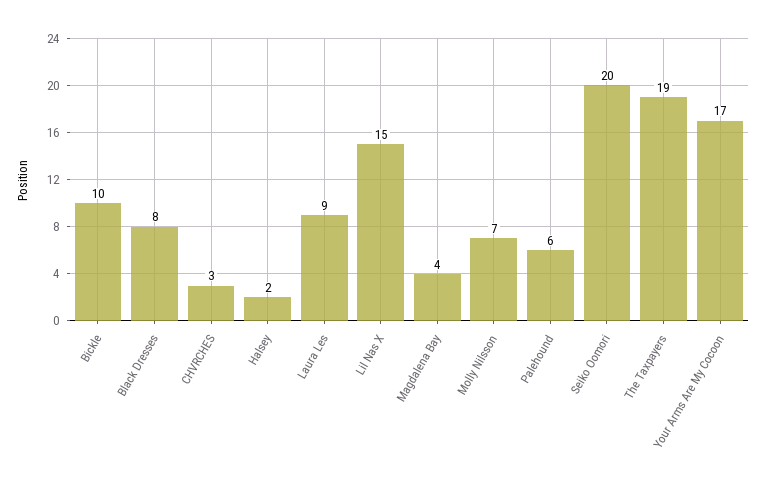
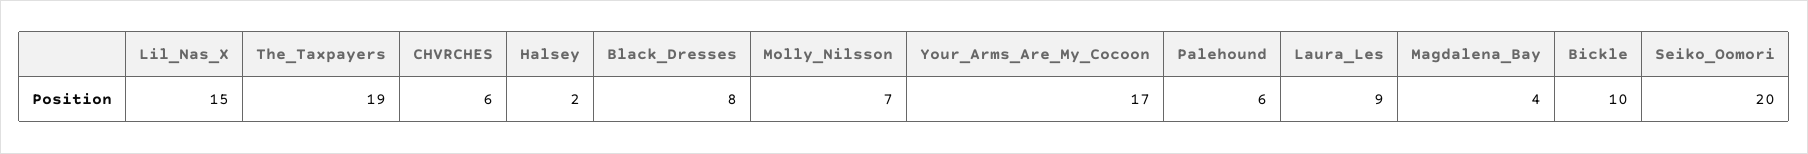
  {
    "Bickle": 10,
    "Black Dresses": 8,
-   "CHVRCHES": 3,
+   "CHVRCHES": 6,
    "Halsey": 2,
    "Laura Les": 9,
    "Lil Nas X": 15,
    "Magdalena Bay": 4,
    "Molly Nilsson": 7,
    "Palehound": 6,
    "Seiko Oomori": 20,
    "The Taxpayers": 19,
    "Your Arms Are My Cocoon": 17
  }

